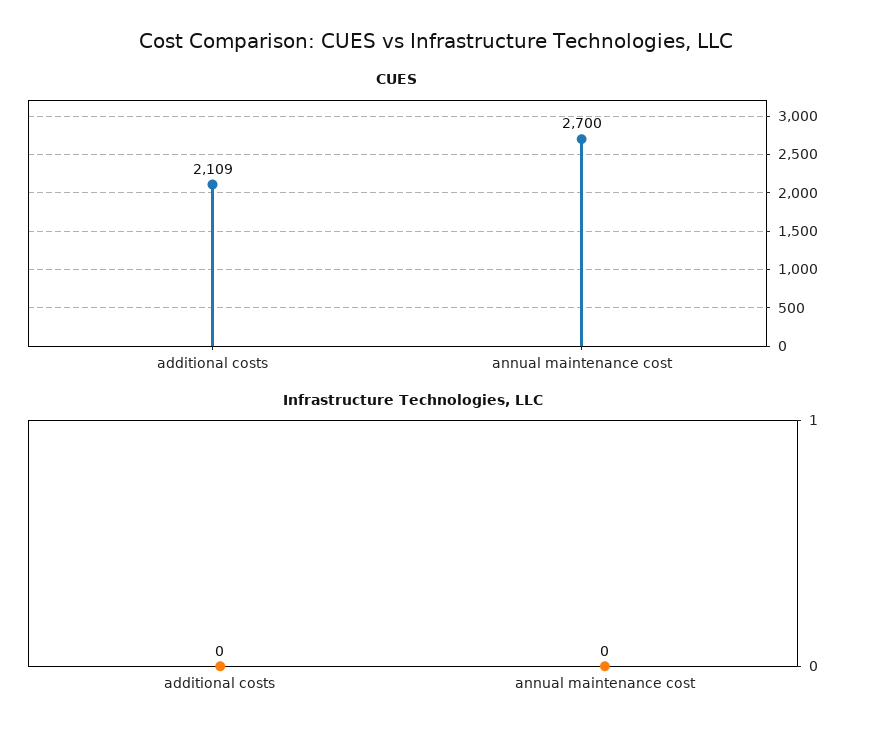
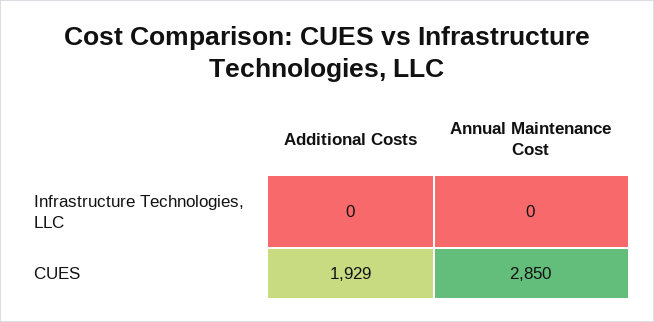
  {
    "CUES": {
-     "additional costs": 2109,
+     "additional costs": 1929,
-     "annual maintenance cost": 2700
+     "annual maintenance cost": 2850
    },
    "Infrastructure Technologies, LLC": {
      "additional costs": 0,
      "annual maintenance cost": 0
    }
  }

